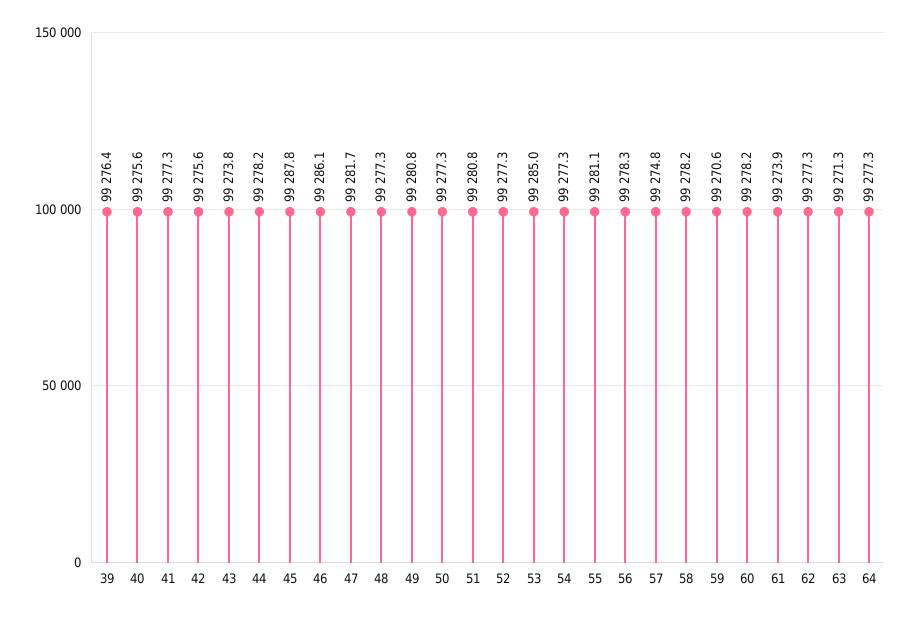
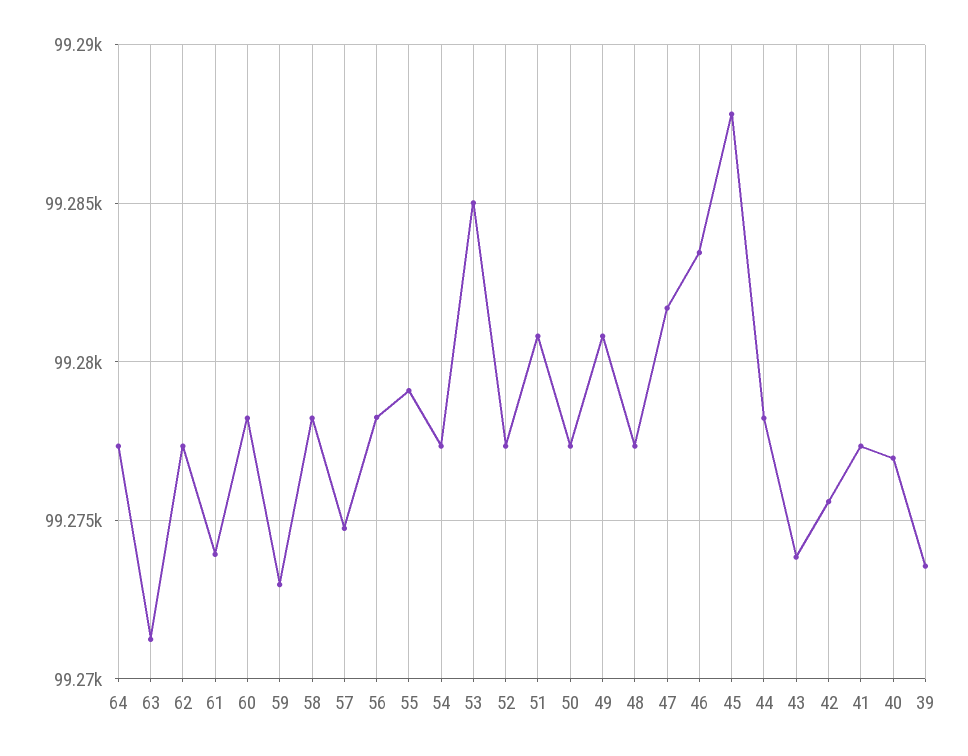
  {
-   "39": 99276.4,
+   "39": 99273.5,
-   "40": 99275.6,
+   "40": 99277,
    "41": 99277.3,
    "42": 99275.6,
    "43": 99273.8,
    "44": 99278.2,
    "45": 99287.8,
-   "46": 99286.1,
+   "46": 99283.5,
    "47": 99281.7,
    "48": 99277.3,
    "49": 99280.8,
    "50": 99277.3,
    "51": 99280.8,
    "52": 99277.3,
    "53": 99285,
    "54": 99277.3,
-   "55": 99281.1,
+   "55": 99279,
    "56": 99278.3,
    "57": 99274.8,
    "58": 99278.2,
-   "59": 99270.6,
+   "59": 99273,
    "60": 99278.2,
    "61": 99273.9,
    "62": 99277.3,
    "63": 99271.3,
    "64": 99277.3
  }

